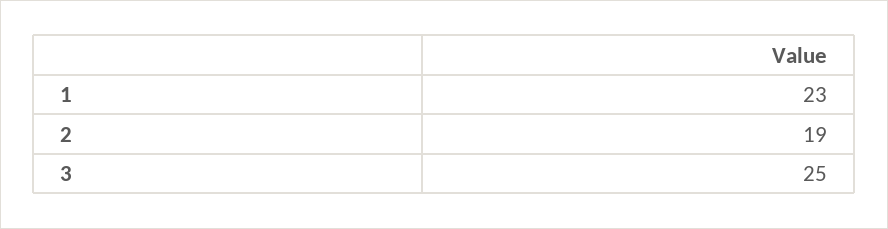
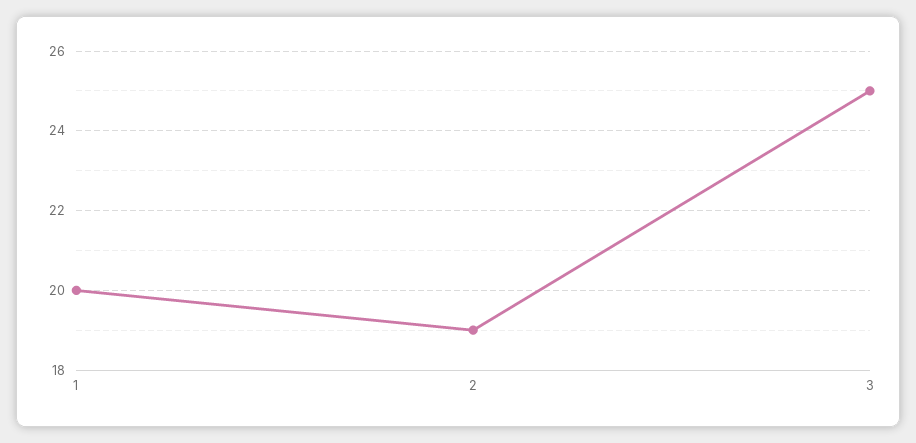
  {
-   "1": 23,
+   "1": 20,
    "2": 19,
    "3": 25
  }

